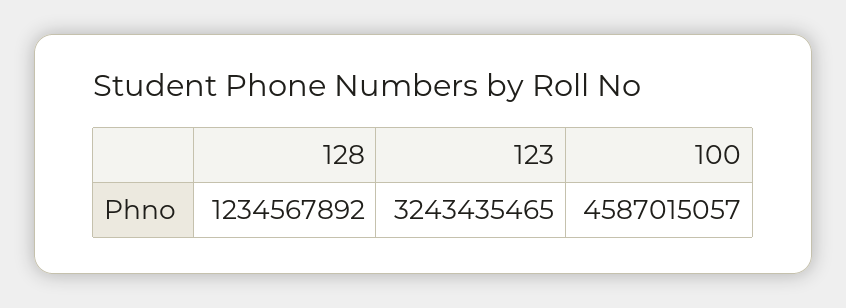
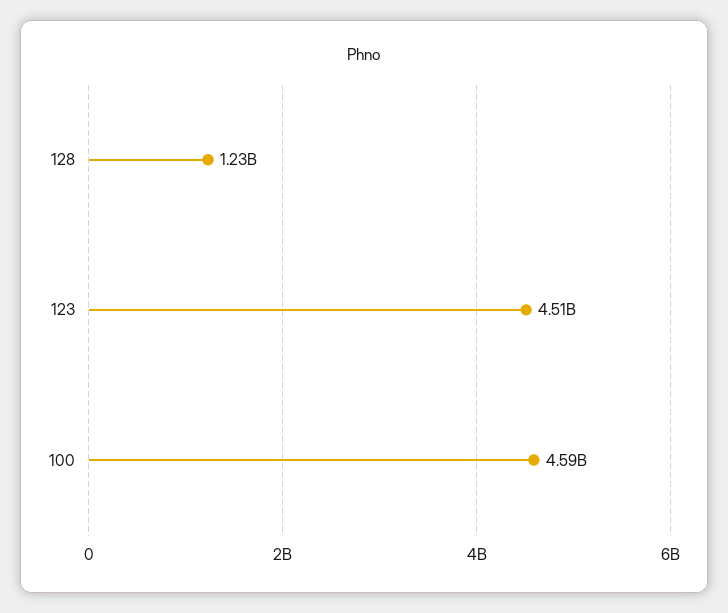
  {
    "128": 1234567892,
-   "123": 3243435465,
+   "123": 4510000000,
    "100": 4587015057
  }

